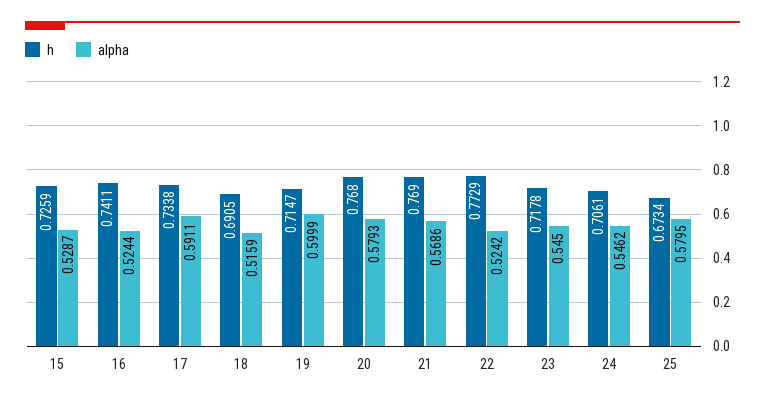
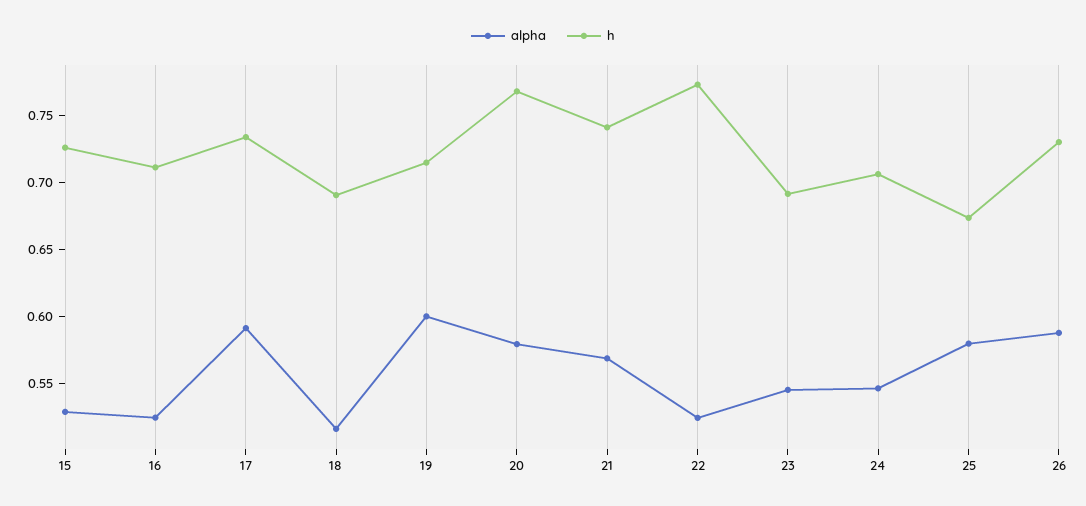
  {
    "h": {
      "15": 0.7259,
-     "16": 0.7411,
+     "16": 0.71,
      "17": 0.7338,
      "18": 0.6905,
      "19": 0.7147,
      "20": 0.768,
-     "21": 0.769,
+     "21": 0.74,
      "22": 0.7729,
-     "23": 0.7178,
+     "23": 0.69,
      "24": 0.7061,
-     "25": 0.6734
+     "25": 0.6734,
+     "26": 0.73
    },
    "alpha": {
      "15": 0.5287,
      "16": 0.5244,
      "17": 0.5911,
      "18": 0.5159,
      "19": 0.5999,
      "20": 0.5793,
      "21": 0.5686,
      "22": 0.5242,
      "23": 0.545,
      "24": 0.5462,
-     "25": 0.5795
+     "25": 0.5795,
+     "26": 0.59
    }
  }

